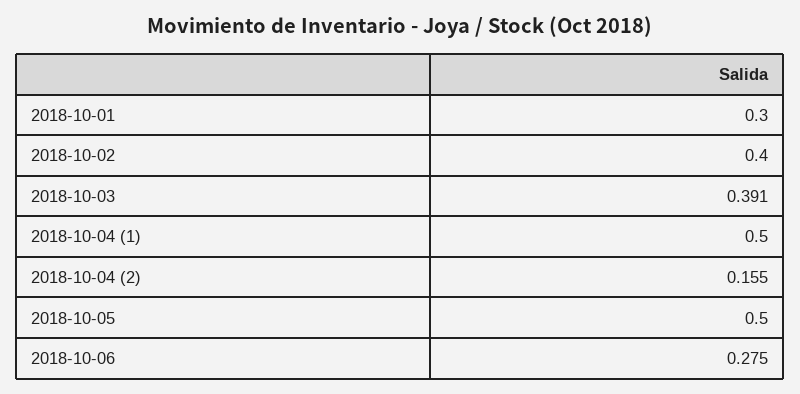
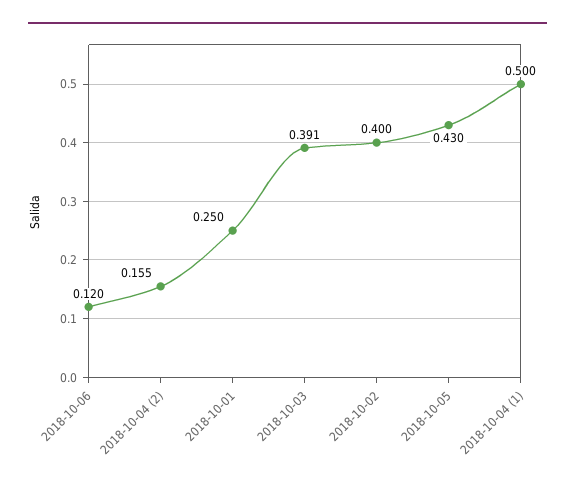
  {
-   "2018-10-01": 0.3,
+   "2018-10-01": 0.25,
    "2018-10-02": 0.4,
    "2018-10-03": 0.391,
    "2018-10-04 (1)": 0.5,
    "2018-10-04 (2)": 0.155,
-   "2018-10-05": 0.5,
+   "2018-10-05": 0.43,
-   "2018-10-06": 0.275
+   "2018-10-06": 0.12
  }

